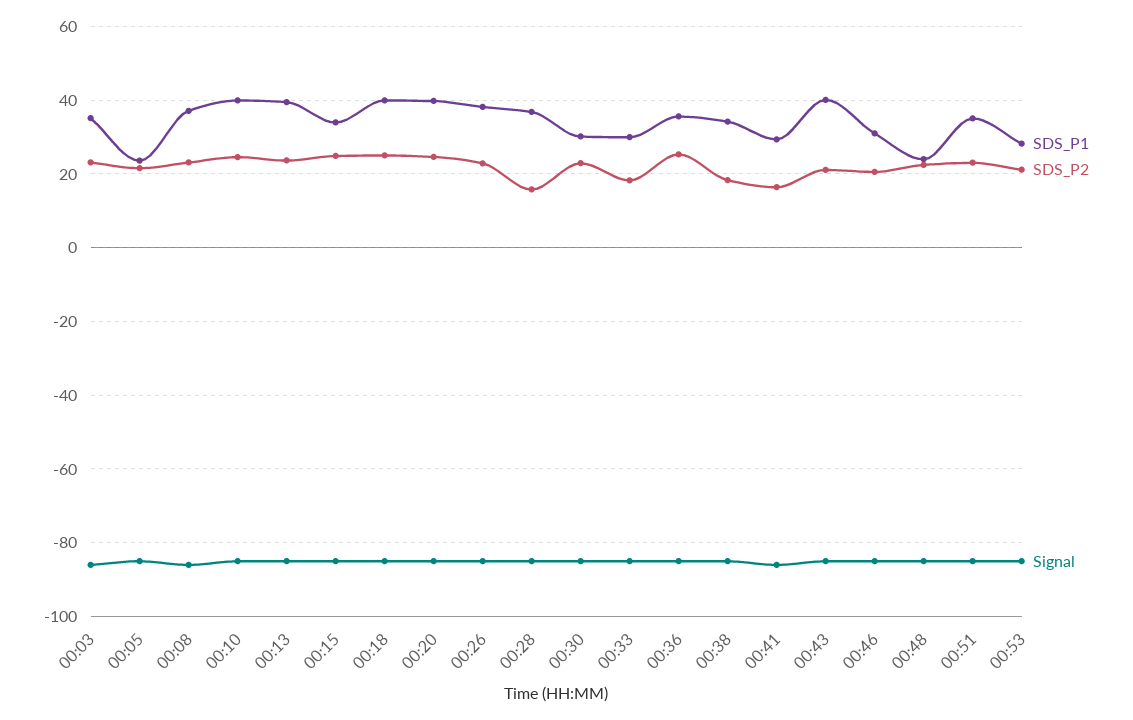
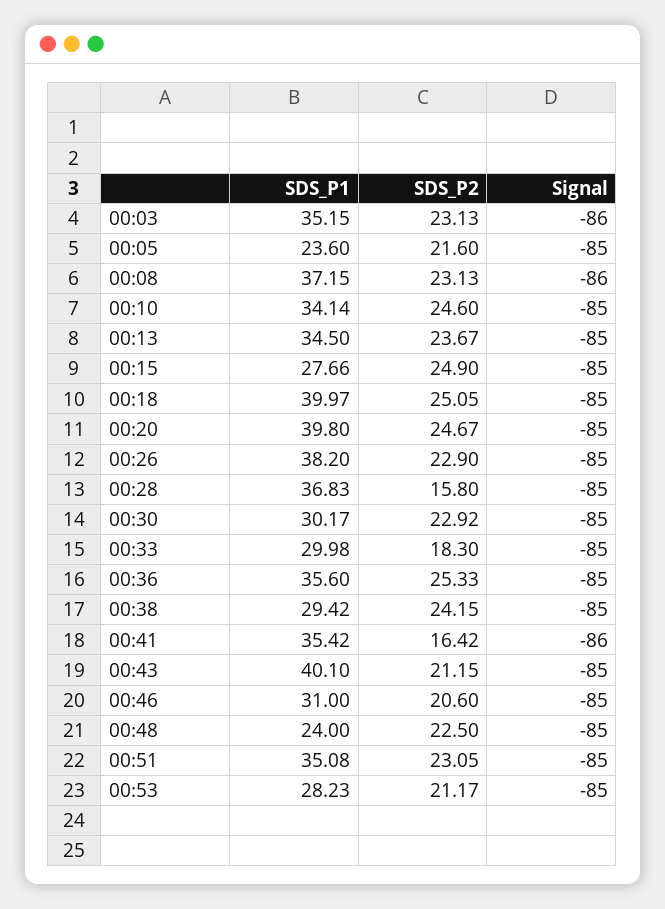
  {
    "SDS_P1": {
      "00:03": 35.15,
      "00:05": 23.6,
      "00:08": 37.15,
-     "00:10": 40,
+     "00:10": 34.14,
-     "00:13": 40,
+     "00:13": 34.5,
-     "00:15": 34,
+     "00:15": 27.66,
      "00:18": 39.97,
      "00:20": 39.8,
      "00:26": 38.2,
      "00:28": 36.83,
      "00:30": 30.17,
      "00:33": 29.98,
      "00:36": 35.6,
-     "00:38": 34,
+     "00:38": 29.42,
-     "00:41": 30,
+     "00:41": 35.42,
      "00:43": 40.1,
      "00:46": 31,
      "00:48": 24,
      "00:51": 35.08,
      "00:53": 28.23
    },
    "SDS_P2": {
      "00:03": 23.13,
      "00:05": 21.6,
      "00:08": 23.13,
      "00:10": 24.6,
      "00:13": 23.67,
      "00:15": 24.9,
      "00:18": 25.05,
      "00:20": 24.67,
      "00:26": 22.9,
      "00:28": 15.8,
      "00:30": 22.92,
      "00:33": 18.3,
      "00:36": 25.33,
-     "00:38": 18,
+     "00:38": 24.15,
      "00:41": 16.42,
      "00:43": 21.15,
      "00:46": 20.6,
      "00:48": 22.5,
      "00:51": 23.05,
      "00:53": 21.17
    },
    "Signal": {
      "00:03": -86,
      "00:05": -85,
      "00:08": -86,
      "00:10": -85,
      "00:13": -85,
      "00:15": -85,
      "00:18": -85,
      "00:20": -85,
      "00:26": -85,
      "00:28": -85,
      "00:30": -85,
      "00:33": -85,
      "00:36": -85,
      "00:38": -85,
      "00:41": -86,
      "00:43": -85,
      "00:46": -85,
      "00:48": -85,
      "00:51": -85,
      "00:53": -85
    }
  }

